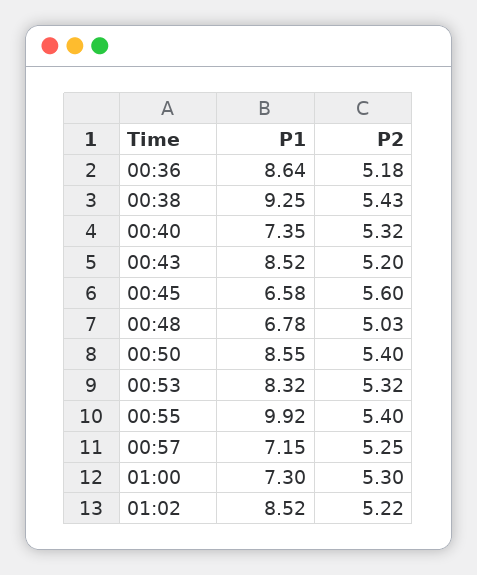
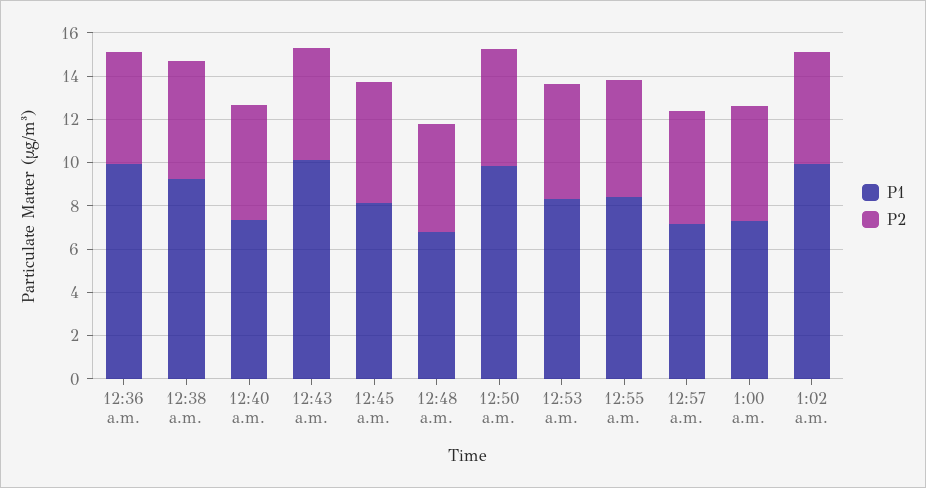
  {
    "P1": {
-     "00:36": 8.64,
+     "00:36": 10,
      "00:38": 9.25,
      "00:40": 7.35,
-     "00:43": 8.52,
+     "00:43": 10,
-     "00:45": 6.58,
+     "00:45": 8,
      "00:48": 6.78,
-     "00:50": 8.55,
+     "00:50": 10,
      "00:53": 8.32,
-     "00:55": 9.92,
+     "00:55": 8.5,
      "00:57": 7.15,
      "01:00": 7.3,
-     "01:02": 8.52
+     "01:02": 10
    },
    "P2": {
      "00:36": 5.18,
      "00:38": 5.43,
      "00:40": 5.32,
      "00:43": 5.2,
      "00:45": 5.6,
      "00:48": 5.03,
      "00:50": 5.4,
      "00:53": 5.32,
      "00:55": 5.4,
      "00:57": 5.25,
      "01:00": 5.3,
      "01:02": 5.22
    }
  }

